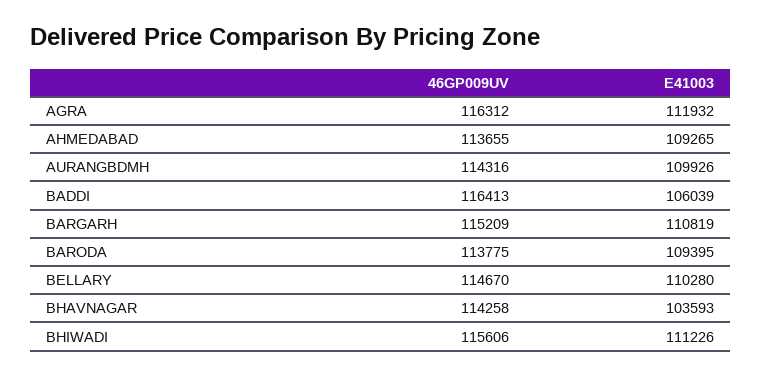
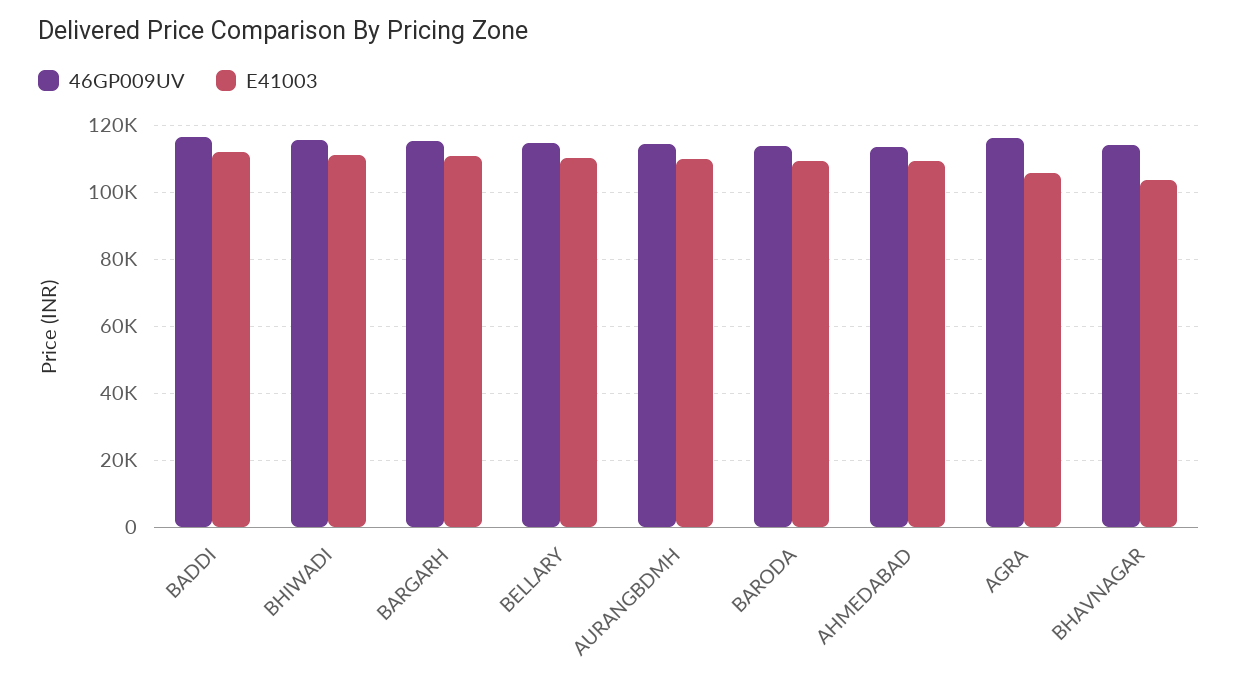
  {
    "46GP009UV": {
      "AGRA": 116312,
      "AHMEDABAD": 113655,
      "AURANGBDMH": 114316,
      "BADDI": 116413,
      "BARGARH": 115209,
      "BARODA": 113775,
      "BELLARY": 114670,
      "BHAVNAGAR": 114258,
      "BHIWADI": 115606
    },
    "E41003": {
-     "AGRA": 111932,
+     "AGRA": 106000,
      "AHMEDABAD": 109265,
      "AURANGBDMH": 109926,
-     "BADDI": 106039,
+     "BADDI": 112000,
      "BARGARH": 110819,
      "BARODA": 109395,
      "BELLARY": 110280,
      "BHAVNAGAR": 103593,
      "BHIWADI": 111226
    }
  }

